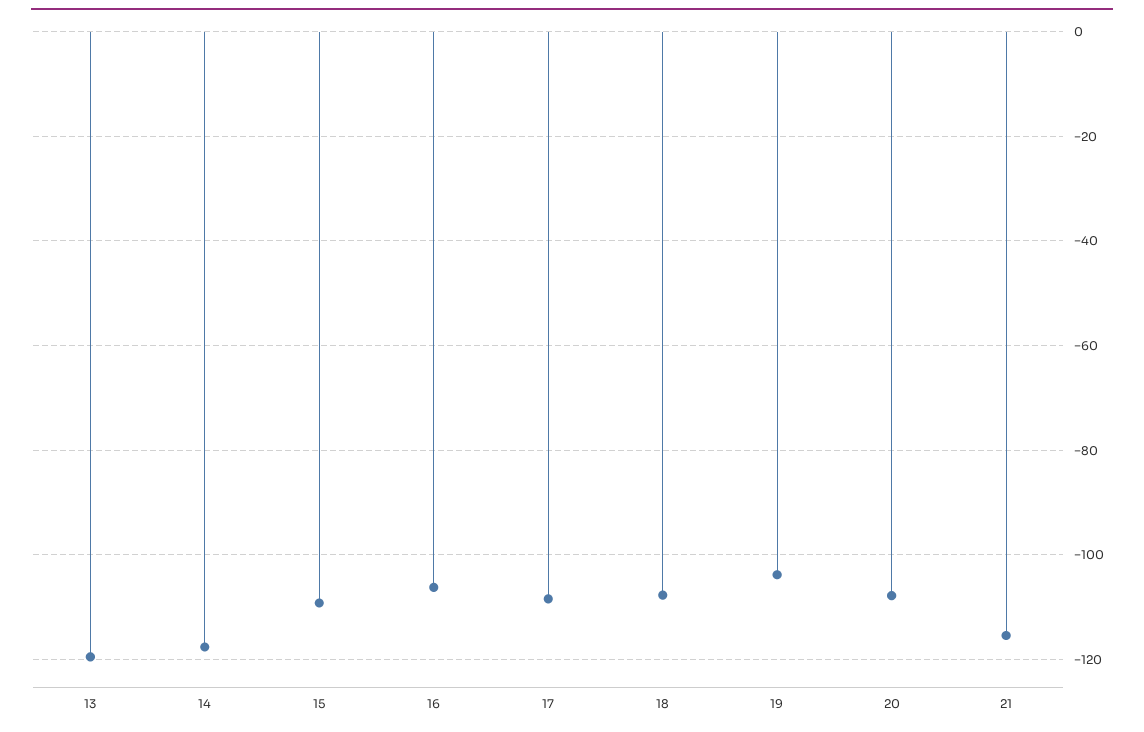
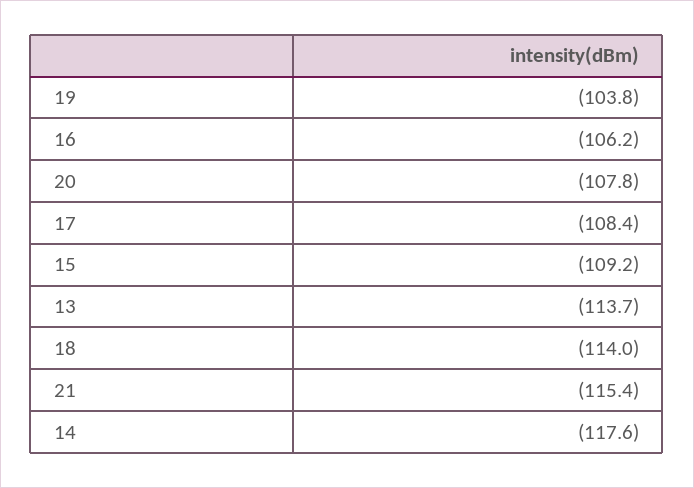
  {
-   "13": -120,
+   "13": -113.7,
    "14": -117.6,
    "15": -109.2,
    "16": -106.2,
    "17": -108.4,
-   "18": -108,
+   "18": -114,
    "19": -103.8,
    "20": -107.8,
    "21": -115.4
  }

